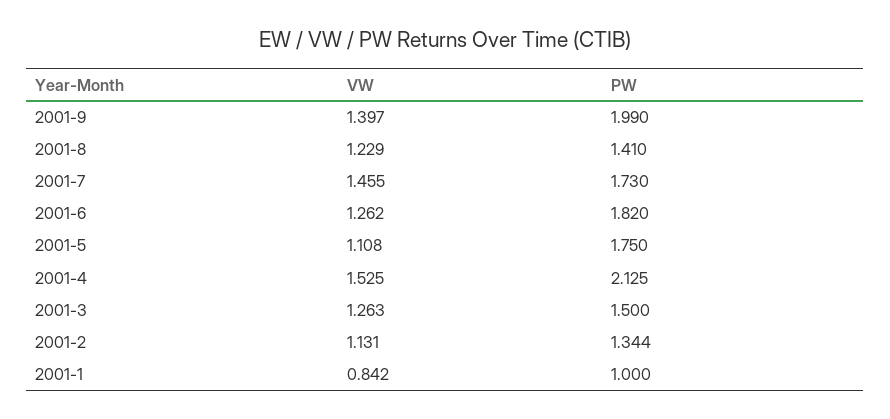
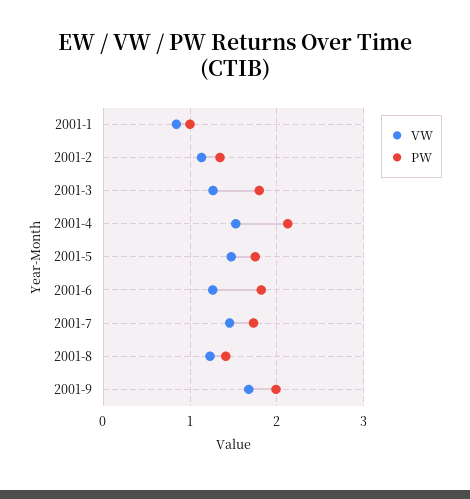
  {
    "VW": {
-     "2001-9": 1.397,
+     "2001-9": 1.7,
      "2001-8": 1.229,
      "2001-7": 1.455,
      "2001-6": 1.262,
-     "2001-5": 1.108,
+     "2001-5": 1.5,
      "2001-4": 1.525,
      "2001-3": 1.263,
      "2001-2": 1.131,
      "2001-1": 0.842
    },
    "PW": {
      "2001-9": 1.99,
      "2001-8": 1.41,
      "2001-7": 1.73,
      "2001-6": 1.82,
      "2001-5": 1.75,
      "2001-4": 2.125,
-     "2001-3": 1.5,
+     "2001-3": 1.8,
      "2001-2": 1.344,
      "2001-1": 1
    }
  }

